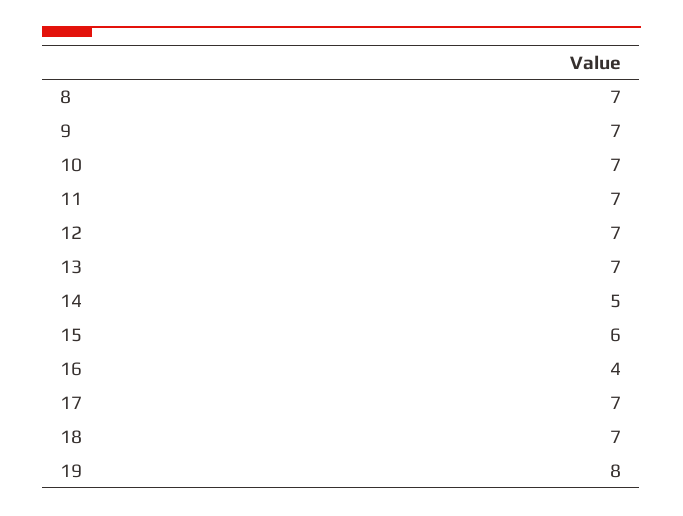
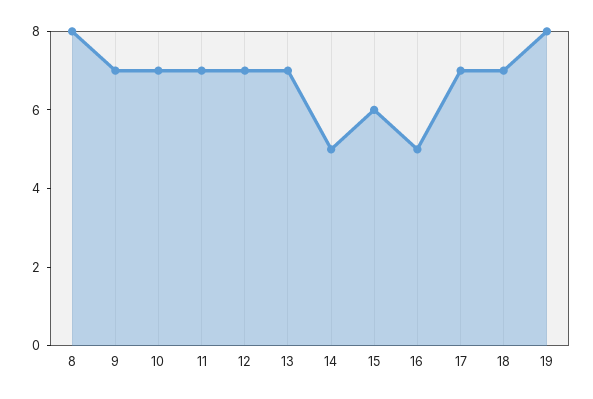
  {
-   "8": 7,
+   "8": 8,
    "9": 7,
    "10": 7,
    "11": 7,
    "12": 7,
    "13": 7,
    "14": 5,
    "15": 6,
-   "16": 4,
+   "16": 5,
    "17": 7,
    "18": 7,
    "19": 8
  }

